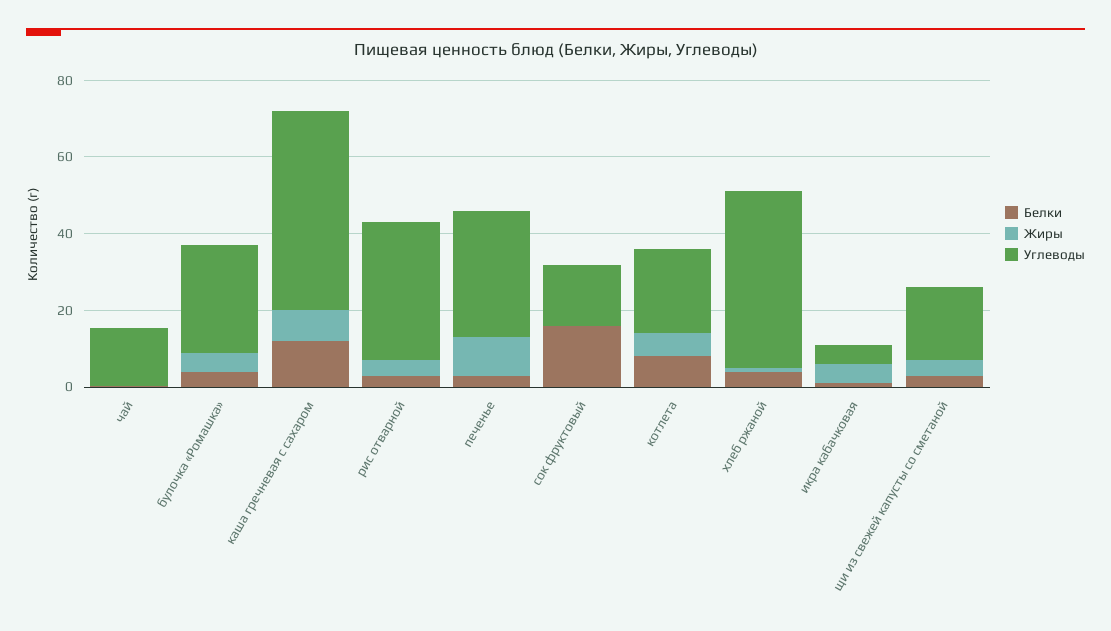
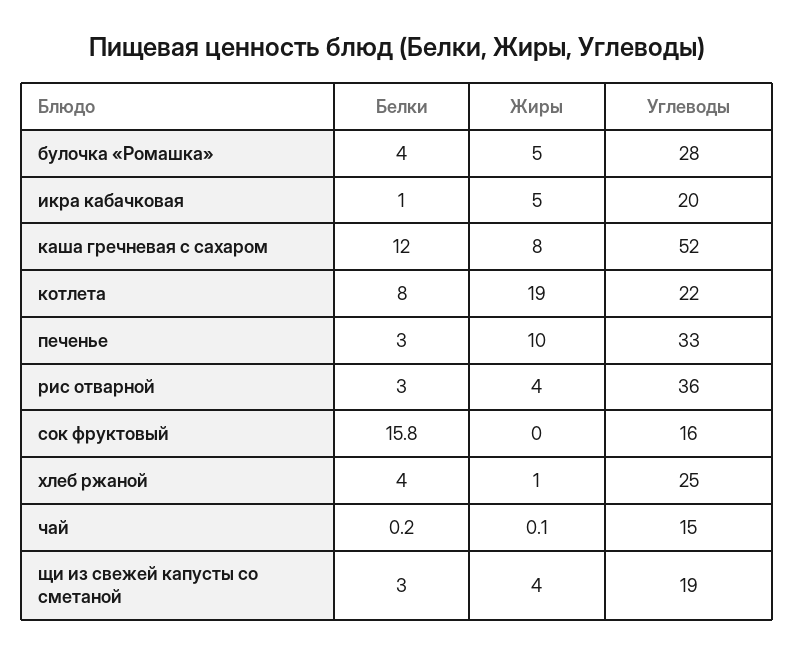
  {
    "Белки": {
      "чай": 0.2,
      "булочка «Ромашка»": 4,
      "каша гречневая с сахаром": 12,
      "рис отварной": 3,
      "печенье": 3,
      "сок фруктовый": 15.8,
      "котлета": 8,
      "хлеб ржаной": 4,
      "икра кабачковая": 1,
      "щи из свежей капусты со сметаной": 3
    },
    "Жиры": {
      "чай": 0.1,
      "булочка «Ромашка»": 5,
      "каша гречневая с сахаром": 8,
      "рис отварной": 4,
      "печенье": 10,
      "сок фруктовый": 0,
-     "котлета": 5,
+     "котлета": 19,
      "хлеб ржаной": 1,
      "икра кабачковая": 5,
      "щи из свежей капусты со сметаной": 4
    },
    "Углеводы": {
      "чай": 15,
      "булочка «Ромашка»": 28,
      "каша гречневая с сахаром": 52,
      "рис отварной": 36,
      "печенье": 33,
      "сок фруктовый": 16,
      "котлета": 22,
-     "хлеб ржаной": 45,
+     "хлеб ржаной": 25,
-     "икра кабачковая": 5,
+     "икра кабачковая": 20,
      "щи из свежей капусты со сметаной": 19
    }
  }

